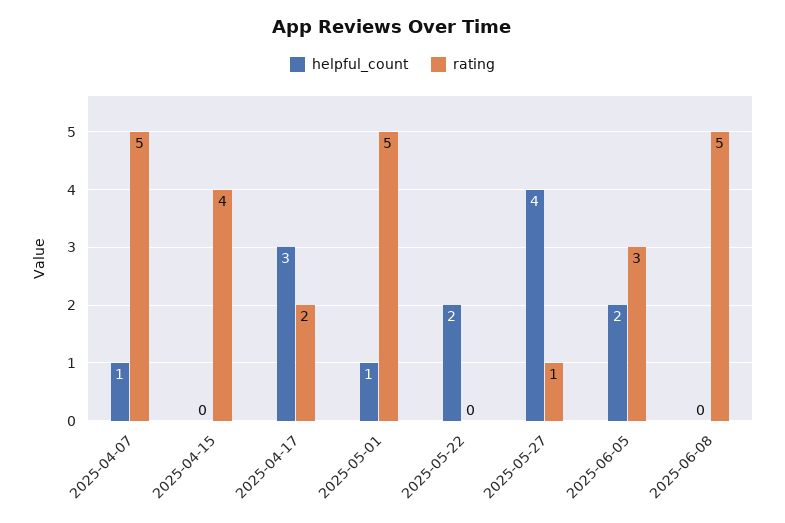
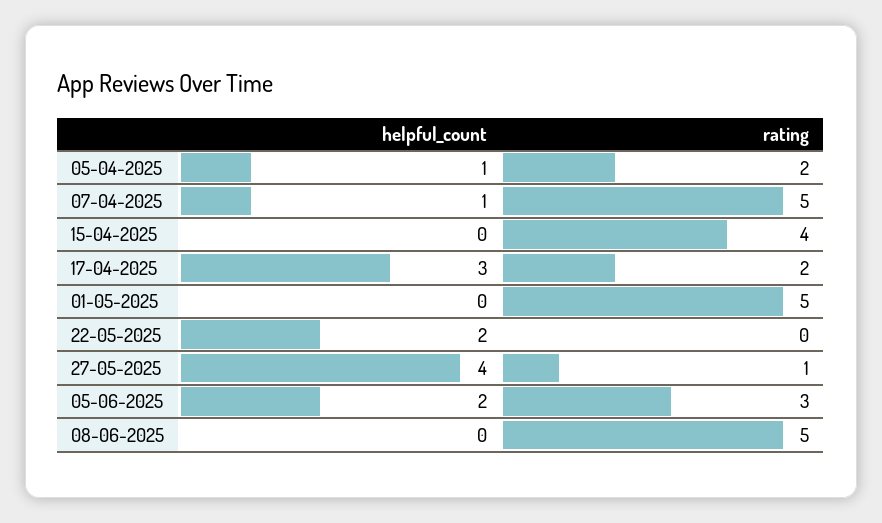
  {
    "helpful_count": {
      "2025-04-07": 1,
      "2025-04-15": 0,
      "2025-04-17": 3,
-     "2025-05-01": 1,
+     "2025-05-01": 0,
      "2025-05-22": 2,
      "2025-05-27": 4,
      "2025-06-05": 2,
-     "2025-06-08": 0
+     "2025-06-08": 0,
+     "05-04-2025": 1
    },
    "rating": {
      "2025-04-07": 5,
      "2025-04-15": 4,
      "2025-04-17": 2,
      "2025-05-01": 5,
      "2025-05-22": 0,
      "2025-05-27": 1,
      "2025-06-05": 3,
-     "2025-06-08": 5
+     "2025-06-08": 5,
+     "05-04-2025": 2
    }
  }

